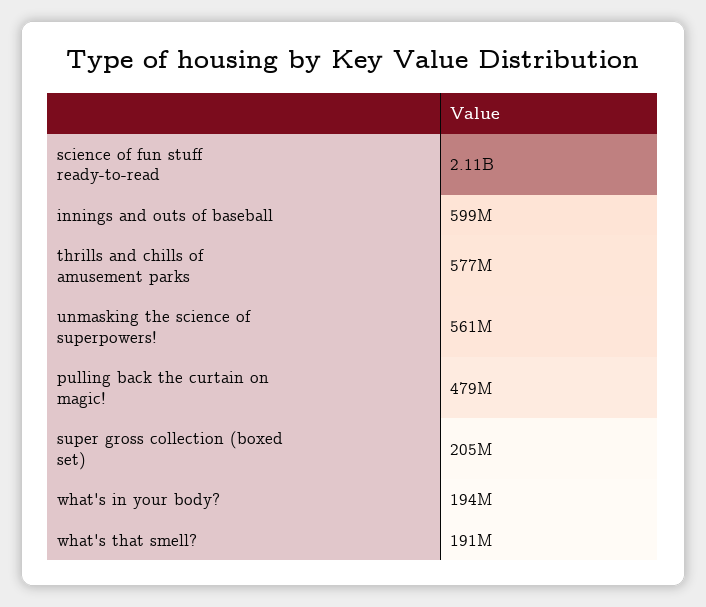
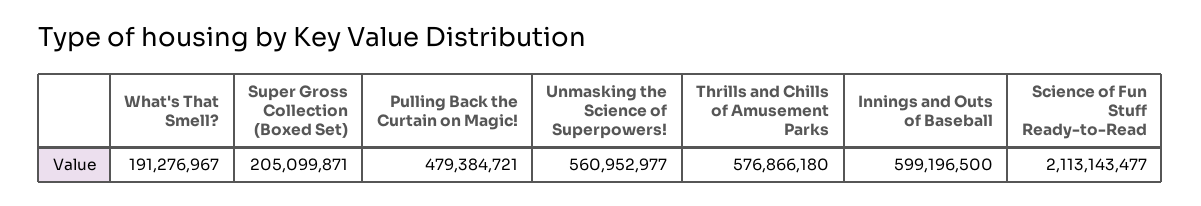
  {
    "science of fun stuff ready-to-read": 2113143477,
    "innings and outs of baseball": 599196500,
    "thrills and chills of amusement parks": 576866180,
    "unmasking the science of superpowers!": 560952977,
    "pulling back the curtain on magic!": 479384721,
    "super gross collection (boxed set)": 205099871,
-   "what's in your body?": 194000000,
    "what's that smell?": 191276967
  }

